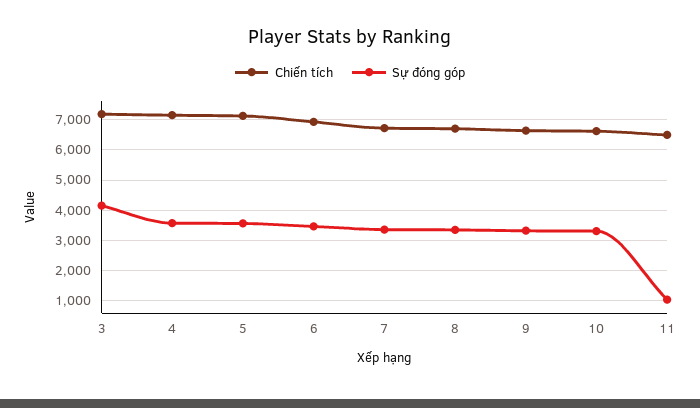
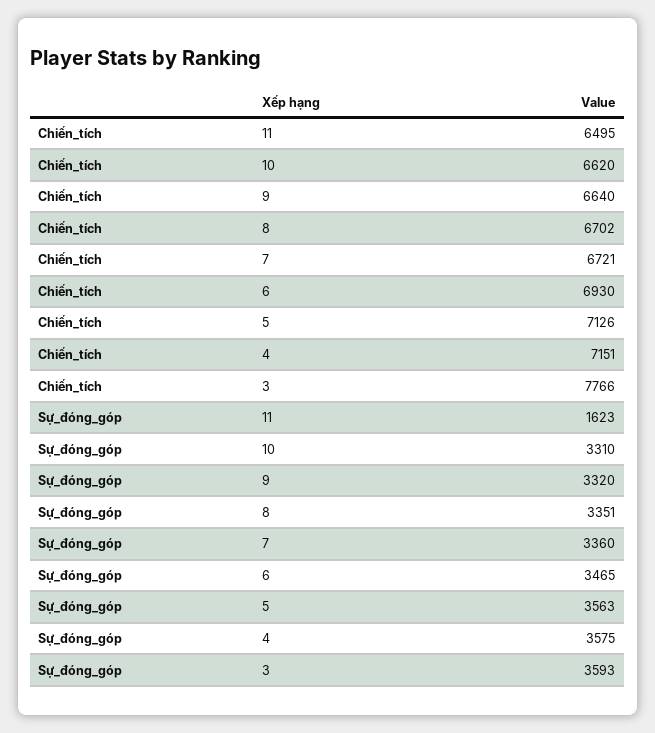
  {
    "Chiến tích": {
-     "3": 7200,
+     "3": 7766,
      "4": 7151,
      "5": 7126,
      "6": 6930,
      "7": 6721,
      "8": 6702,
      "9": 6640,
      "10": 6620,
      "11": 6495
    },
    "Sự đóng góp": {
-     "3": 4200,
+     "3": 3593,
      "4": 3575,
      "5": 3563,
      "6": 3465,
      "7": 3360,
      "8": 3351,
      "9": 3320,
      "10": 3310,
-     "11": 1000
+     "11": 1623
    }
  }

